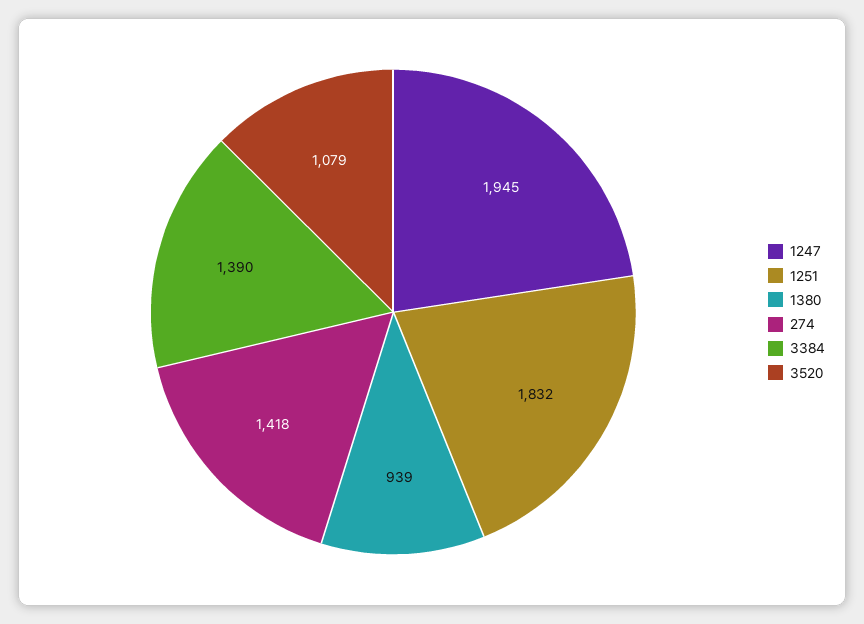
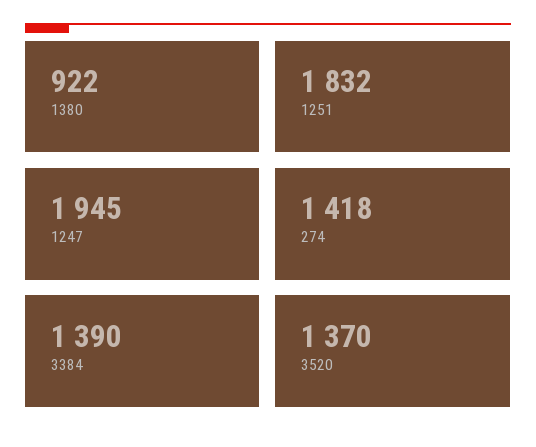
  {
    "1247": 1945,
    "1251": 1832,
-   "1380": 939,
+   "1380": 922,
    "274": 1418,
    "3384": 1390,
-   "3520": 1079
+   "3520": 1370
  }

